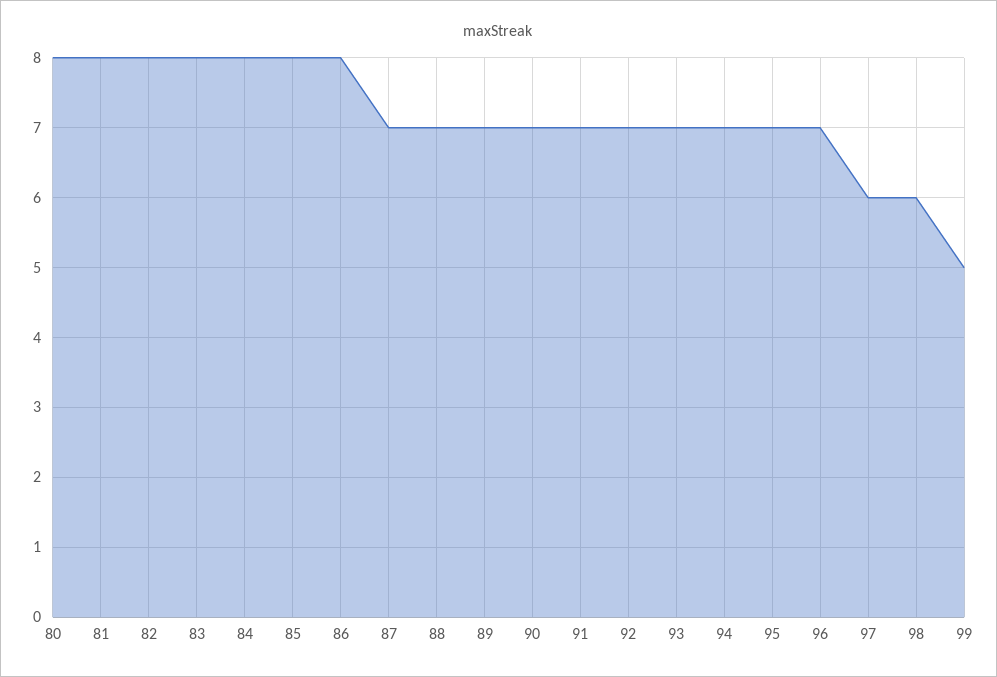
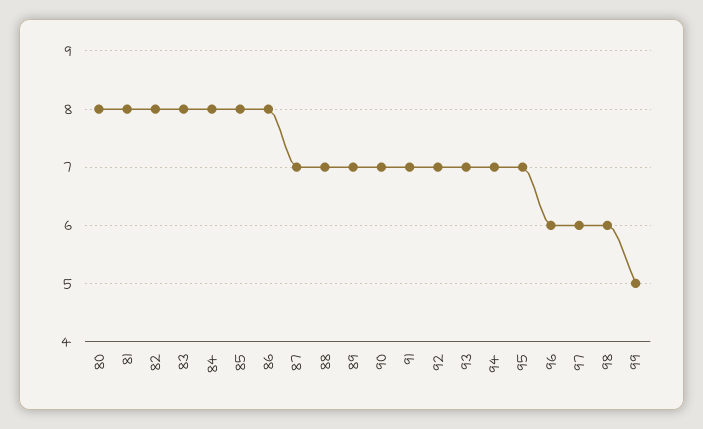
  {
    "80": 8,
    "81": 8,
    "82": 8,
    "83": 8,
    "84": 8,
    "85": 8,
    "86": 8,
    "87": 7,
    "88": 7,
    "89": 7,
    "90": 7,
    "91": 7,
    "92": 7,
    "93": 7,
    "94": 7,
    "95": 7,
-   "96": 7,
+   "96": 6,
    "97": 6,
    "98": 6,
    "99": 5
  }

